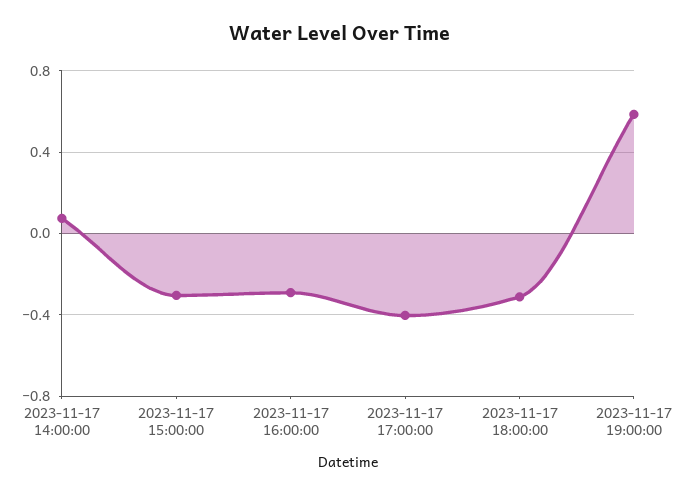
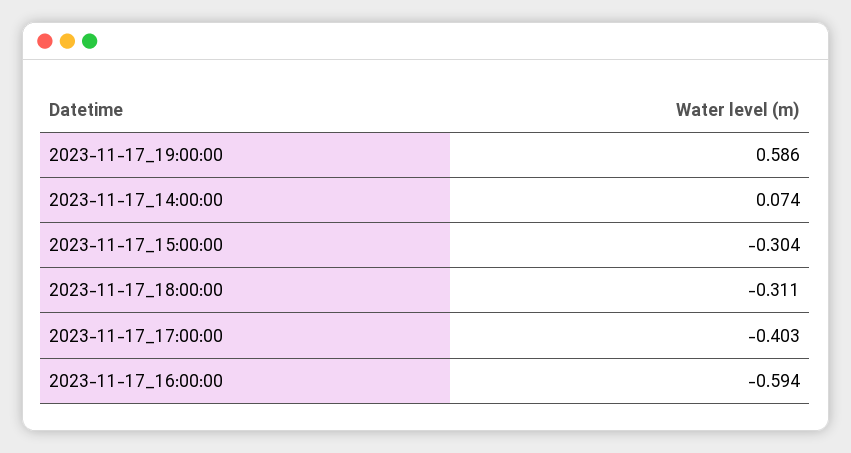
  {
    "2023-11-17 14:00:00": 0.074,
    "2023-11-17 15:00:00": -0.304,
-   "2023-11-17 16:00:00": -0.3,
+   "2023-11-17 16:00:00": -0.594,
    "2023-11-17 17:00:00": -0.403,
    "2023-11-17 18:00:00": -0.311,
    "2023-11-17 19:00:00": 0.586
  }

